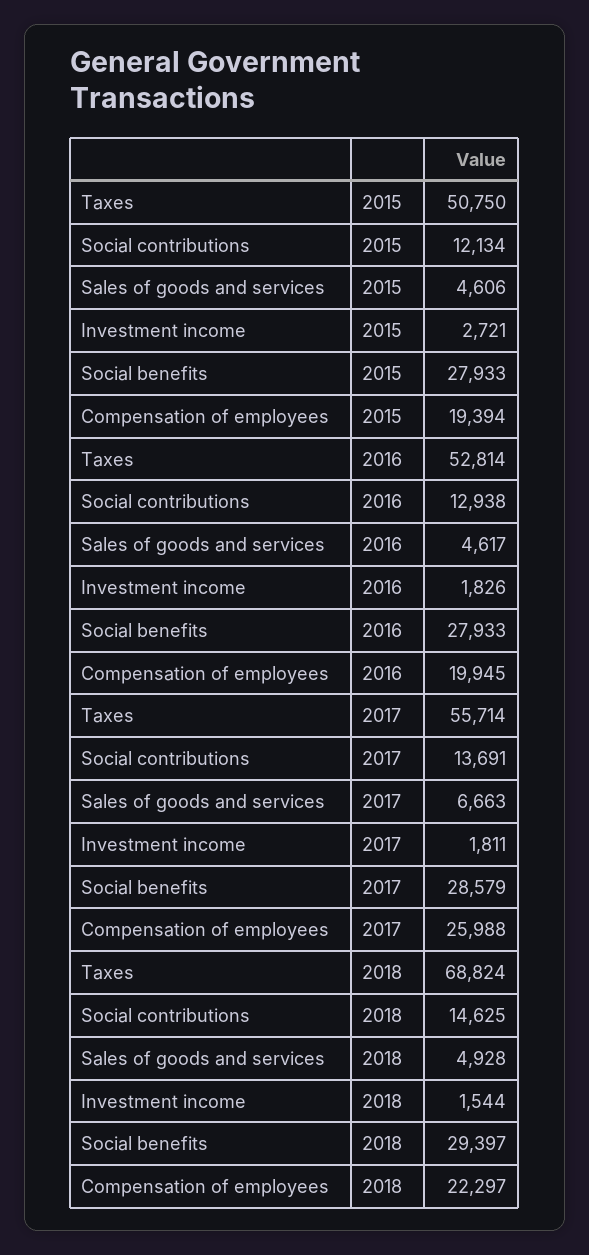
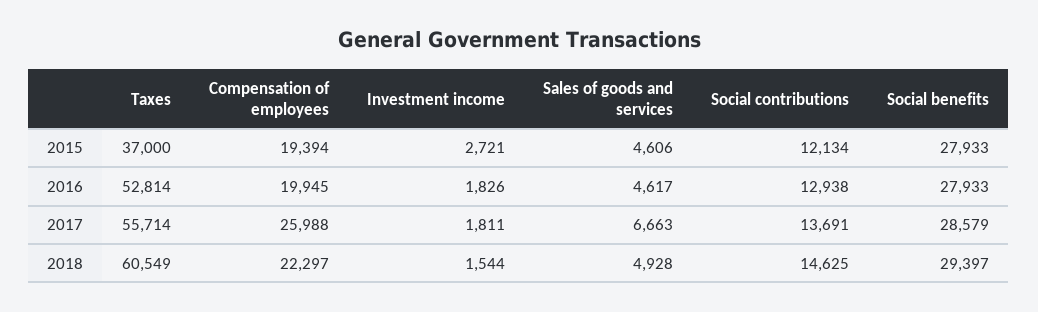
  {
    "Taxes": {
-     "2015": 50750,
+     "2015": 37000,
      "2016": 52814,
      "2017": 55714,
-     "2018": 68824
+     "2018": 60549
    },
    "Social contributions": {
      "2015": 12134,
      "2016": 12938,
      "2017": 13691,
      "2018": 14625
    },
    "Sales of goods and services": {
      "2015": 4606,
      "2016": 4617,
      "2017": 6663,
      "2018": 4928
    },
    "Investment income": {
      "2015": 2721,
      "2016": 1826,
      "2017": 1811,
      "2018": 1544
    },
    "Social benefits": {
      "2015": 27933,
      "2016": 27933,
      "2017": 28579,
      "2018": 29397
    },
    "Compensation of employees": {
      "2015": 19394,
      "2016": 19945,
      "2017": 25988,
      "2018": 22297
    }
  }

